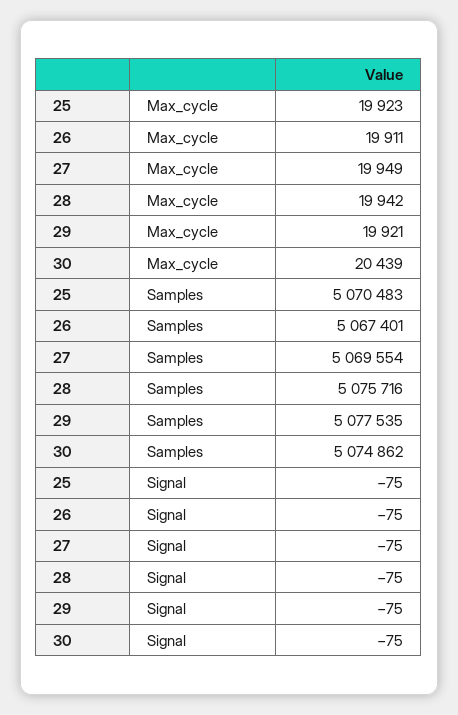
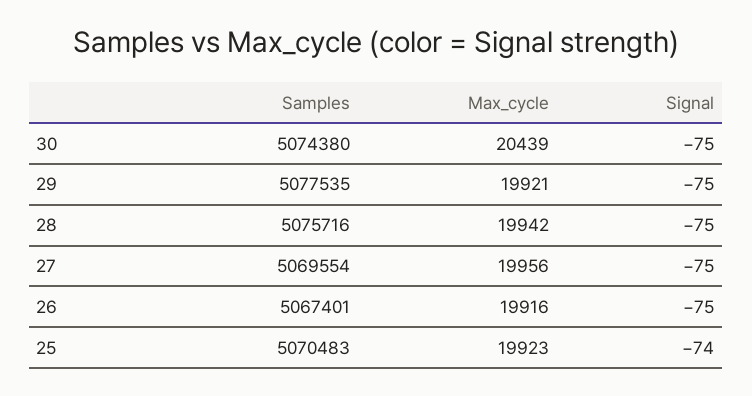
  {
    "25": {
      "Max_cycle": 19923,
      "Samples": 5070483,
-     "Signal": -75
+     "Signal": -74
    },
    "26": {
-     "Max_cycle": 19911,
+     "Max_cycle": 19916,
      "Samples": 5067401,
      "Signal": -75
    },
    "27": {
-     "Max_cycle": 19949,
+     "Max_cycle": 19956,
      "Samples": 5069554,
      "Signal": -75
    },
    "28": {
      "Max_cycle": 19942,
      "Samples": 5075716,
      "Signal": -75
    },
    "29": {
      "Max_cycle": 19921,
      "Samples": 5077535,
      "Signal": -75
    },
    "30": {
      "Max_cycle": 20439,
-     "Samples": 5074862,
+     "Samples": 5074380,
      "Signal": -75
    }
  }

